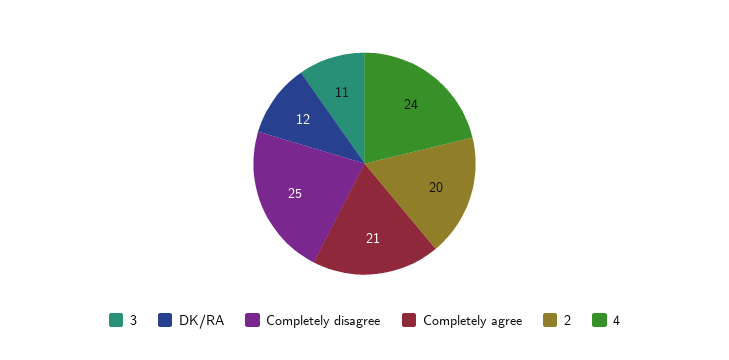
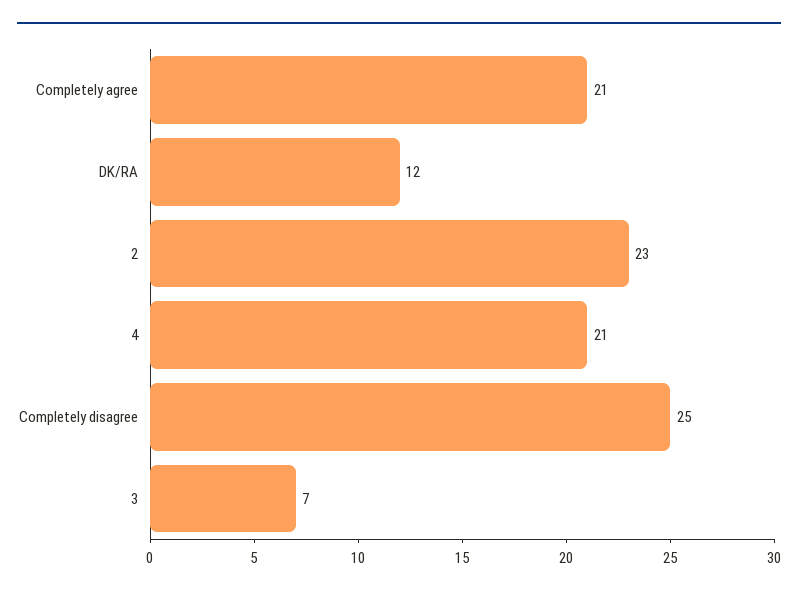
  {
-   "3": 11,
+   "3": 7,
    "DK/RA": 12,
    "Completely disagree": 25,
    "Completely agree": 21,
-   "2": 20,
+   "2": 23,
-   "4": 24
+   "4": 21
  }

